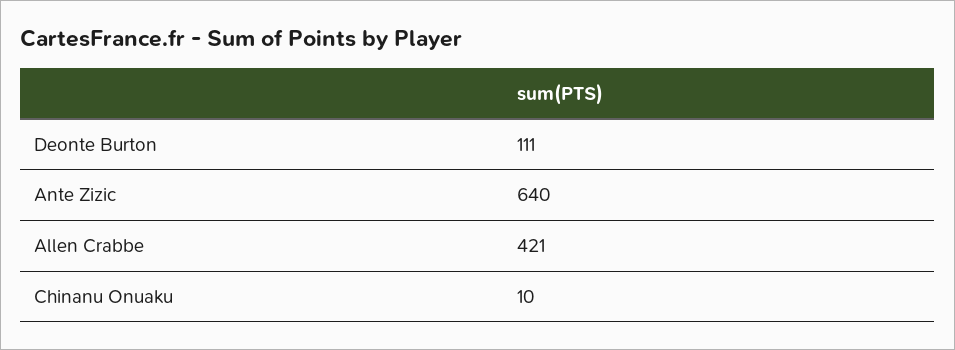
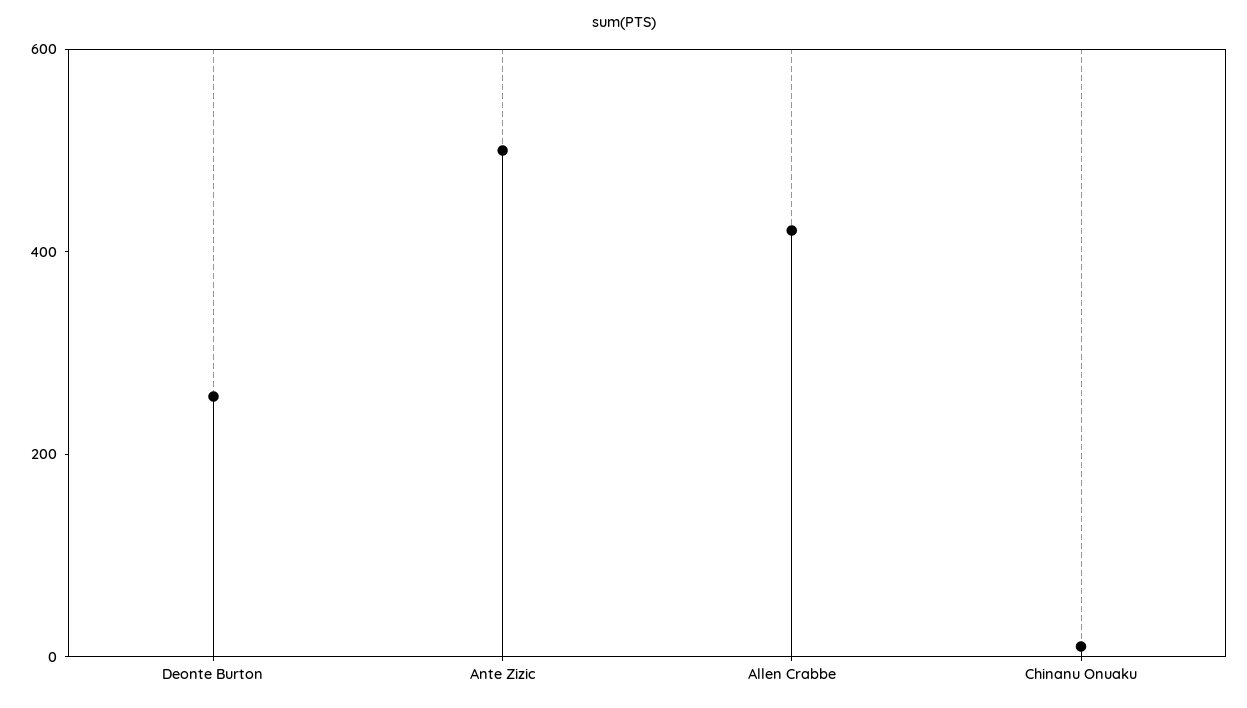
  {
-   "Deonte Burton": 111,
+   "Deonte Burton": 250,
-   "Ante Zizic": 640,
+   "Ante Zizic": 500,
    "Allen Crabbe": 421,
    "Chinanu Onuaku": 10
  }

